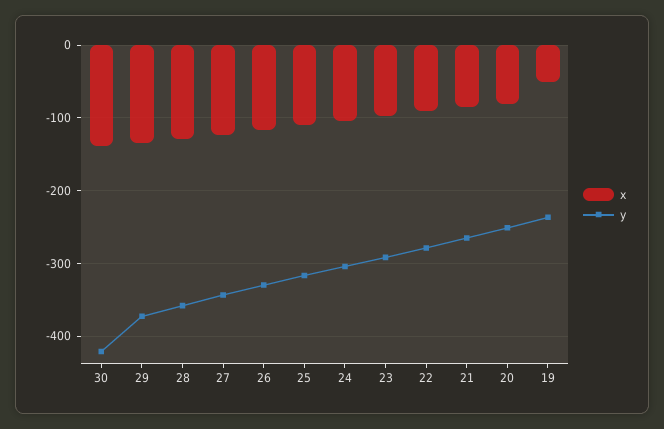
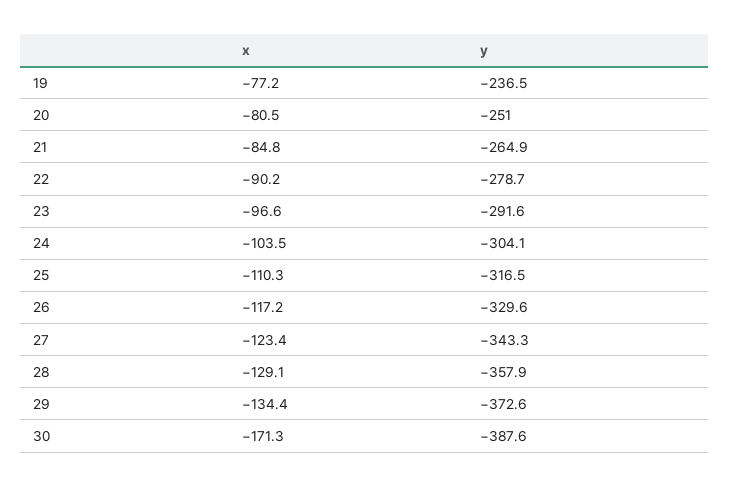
  {
    "x": {
-     "30": -140,
+     "30": -171.3,
      "29": -134.4,
      "28": -129.1,
      "27": -123.4,
      "26": -117.2,
      "25": -110.3,
      "24": -103.5,
      "23": -96.6,
      "22": -90.2,
      "21": -84.8,
      "20": -80.5,
-     "19": -50
+     "19": -77.2
    },
    "y": {
-     "30": -420,
+     "30": -387.6,
      "29": -372.6,
      "28": -357.9,
      "27": -343.3,
      "26": -329.6,
      "25": -316.5,
      "24": -304.1,
      "23": -291.6,
      "22": -278.7,
      "21": -264.9,
      "20": -251,
      "19": -236.5
    }
  }

